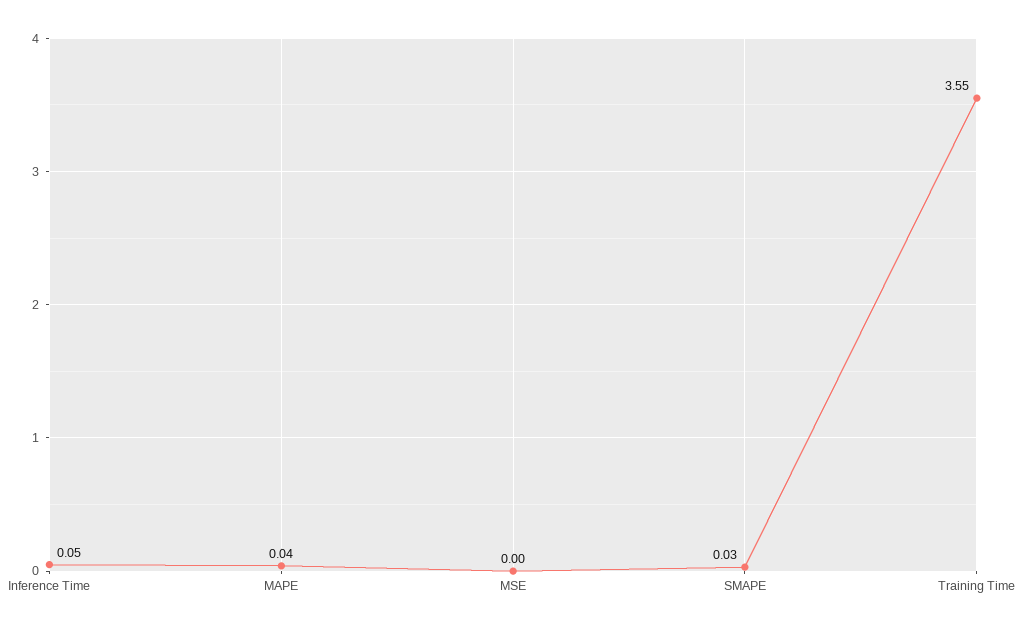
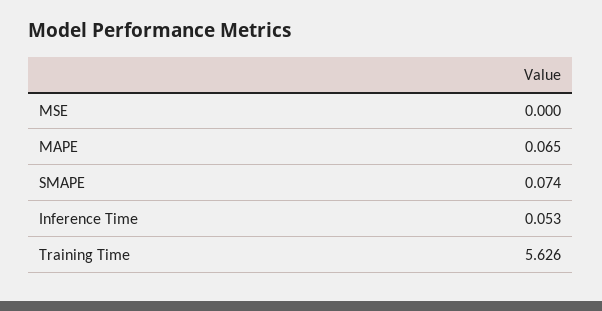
  {
    "Inference Time": 0.053,
-   "MAPE": 0.04,
+   "MAPE": 0.065,
    "MSE": 0,
-   "SMAPE": 0.03,
+   "SMAPE": 0.074,
-   "Training Time": 3.55
+   "Training Time": 5.626
  }

